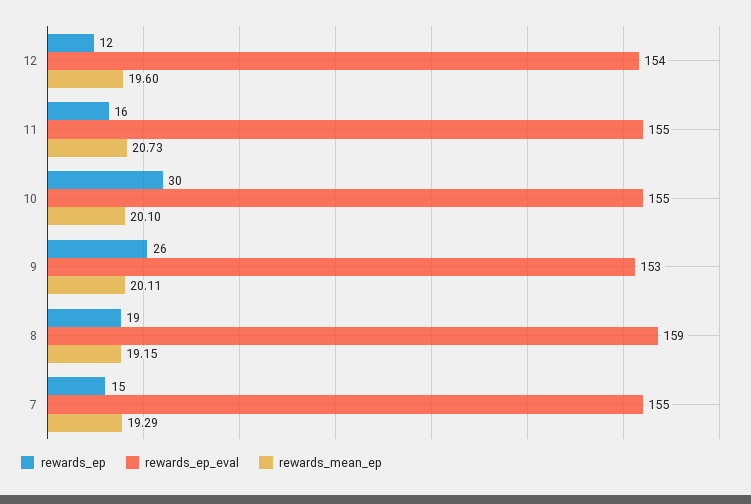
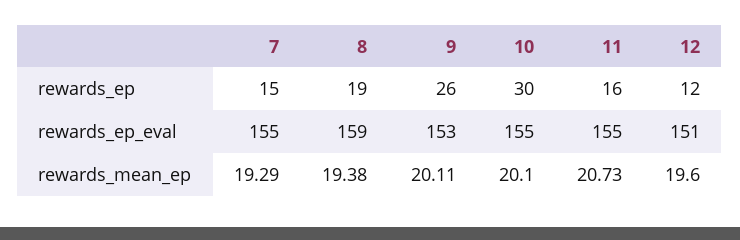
  {
    "rewards_ep": {
      "12": 12,
      "11": 16,
      "10": 30,
      "9": 26,
      "8": 19,
      "7": 15
    },
    "rewards_ep_eval": {
-     "12": 154,
+     "12": 151,
      "11": 155,
      "10": 155,
      "9": 153,
      "8": 159,
      "7": 155
    },
    "rewards_mean_ep": {
      "12": 19.6,
      "11": 20.73,
      "10": 20.1,
      "9": 20.11,
-     "8": 19.15,
+     "8": 19.38,
      "7": 19.29
    }
  }

